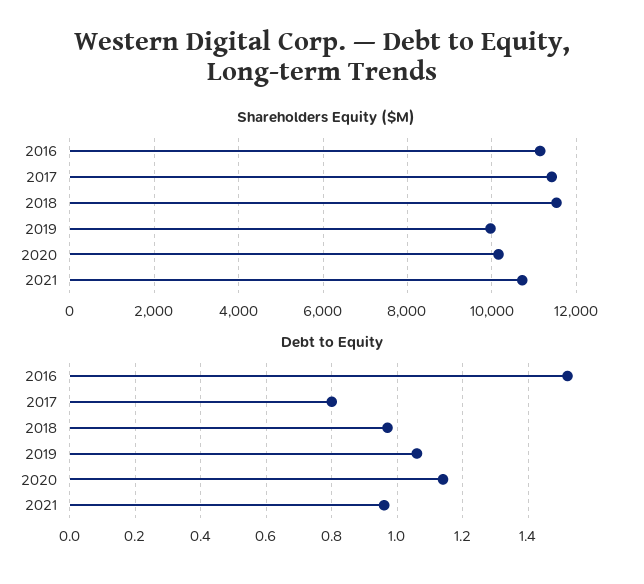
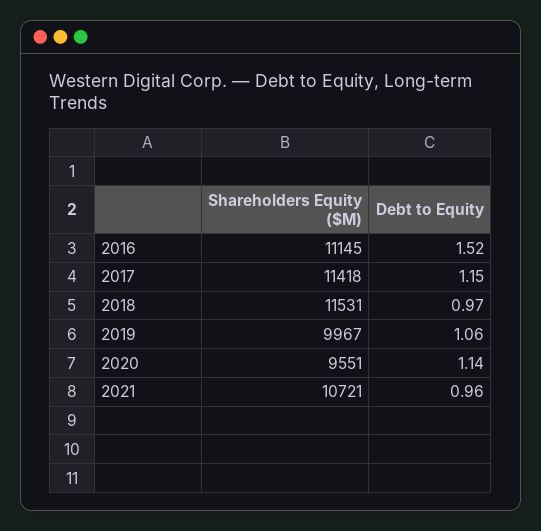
  {
    "Shareholders Equity ($M)": {
      "2016": 11145,
      "2017": 11418,
      "2018": 11531,
      "2019": 9967,
-     "2020": 10200,
+     "2020": 9551,
      "2021": 10721
    },
    "Debt to Equity": {
      "2016": 1.52,
-     "2017": 0.8,
+     "2017": 1.15,
      "2018": 0.97,
      "2019": 1.06,
      "2020": 1.14,
      "2021": 0.96
    }
  }

